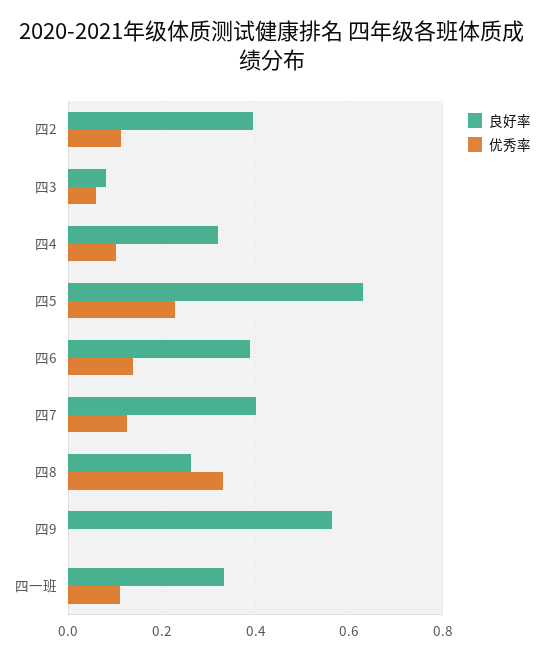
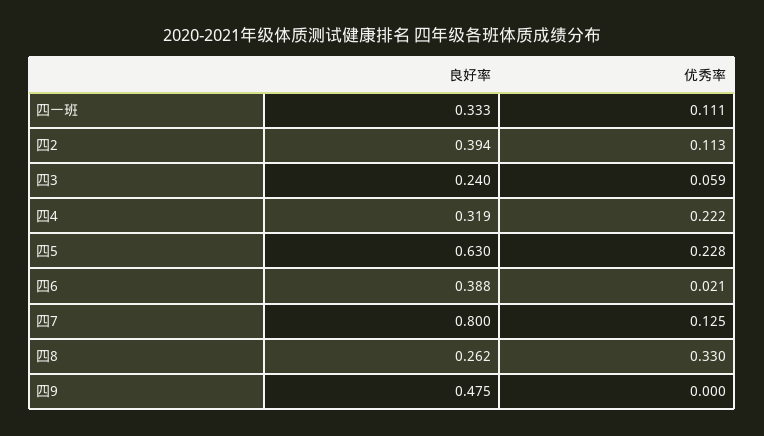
  {
    "良好率": {
      "四2": 0.394,
-     "四3": 0.08,
+     "四3": 0.24,
      "四4": 0.319,
      "四5": 0.63,
      "四6": 0.388,
-     "四7": 0.4,
+     "四7": 0.8,
      "四8": 0.262,
-     "四9": 0.56,
+     "四9": 0.475,
      "四一班": 0.333
    },
    "优秀率": {
      "四2": 0.113,
      "四3": 0.059,
-     "四4": 0.1,
+     "四4": 0.222,
      "四5": 0.228,
-     "四6": 0.14,
+     "四6": 0.021,
      "四7": 0.125,
      "四8": 0.33,
      "四9": 0,
      "四一班": 0.111
    }
  }

